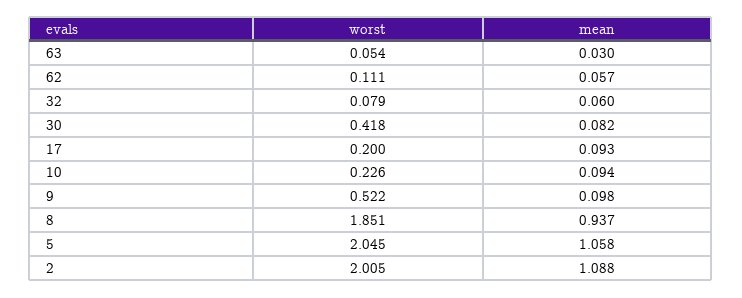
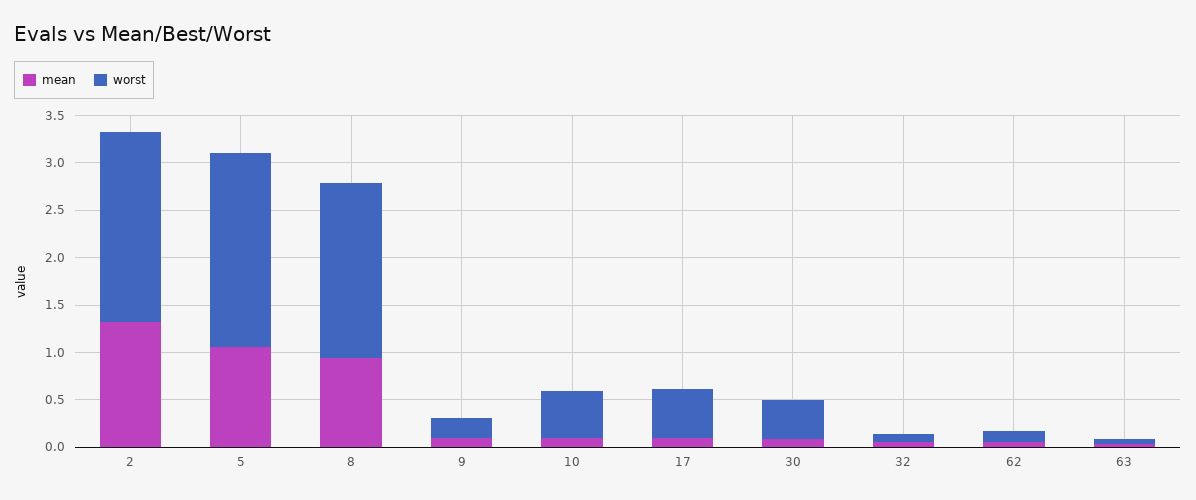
  {
    "worst": {
      "63": 0.054,
      "62": 0.111,
      "32": 0.079,
      "30": 0.418,
-     "17": 0.2,
+     "17": 0.5,
-     "10": 0.226,
+     "10": 0.5,
-     "9": 0.522,
+     "9": 0.2,
      "8": 1.851,
      "5": 2.045,
      "2": 2.005
    },
    "mean": {
      "63": 0.03,
      "62": 0.057,
      "32": 0.06,
      "30": 0.082,
      "17": 0.093,
      "10": 0.094,
      "9": 0.098,
      "8": 0.937,
      "5": 1.058,
-     "2": 1.088
+     "2": 1.3
    }
  }

